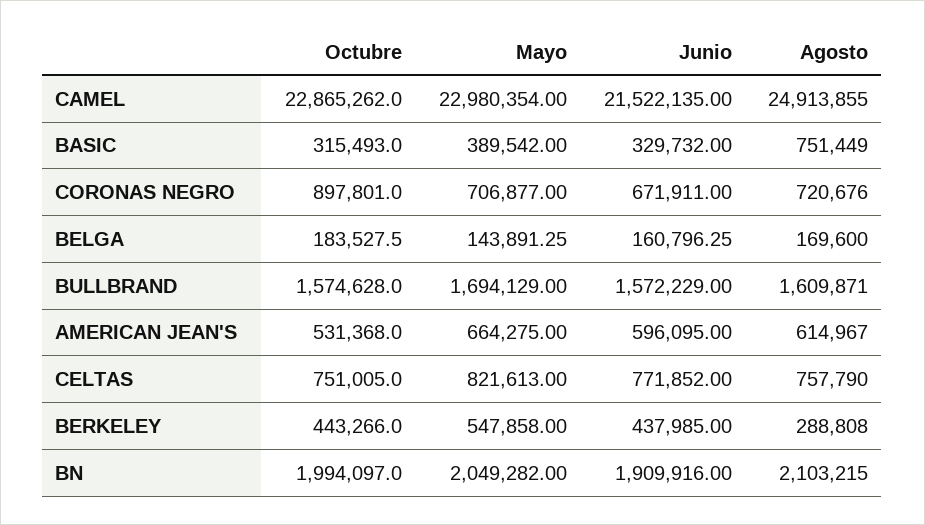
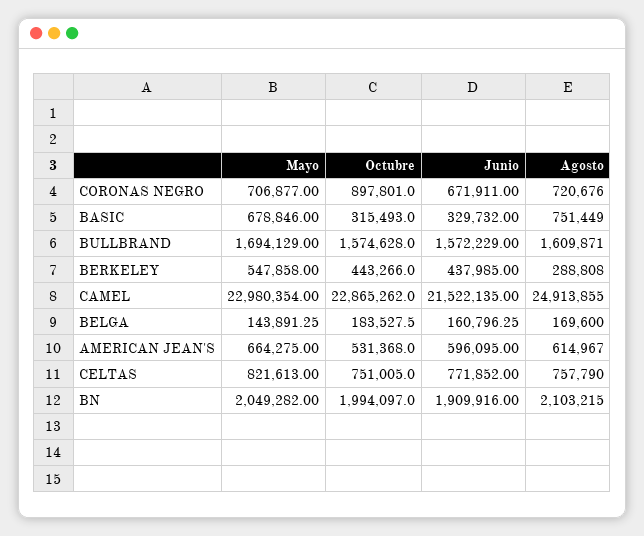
  {
    "Octubre": {
      "CAMEL": 22865262,
      "BASIC": 315493,
      "CORONAS NEGRO": 897801,
      "BELGA": 183527.5,
      "BULLBRAND": 1574628,
      "AMERICAN JEAN'S": 531368,
      "CELTAS": 751005,
      "BERKELEY": 443266,
      "BN": 1994097
    },
    "Mayo": {
      "CAMEL": 22980354,
-     "BASIC": 389542,
+     "BASIC": 678846,
      "CORONAS NEGRO": 706877,
      "BELGA": 143891.25,
      "BULLBRAND": 1694129,
      "AMERICAN JEAN'S": 664275,
      "CELTAS": 821613,
      "BERKELEY": 547858,
      "BN": 2049282
    },
    "Junio": {
      "CAMEL": 21522135,
      "BASIC": 329732,
      "CORONAS NEGRO": 671911,
      "BELGA": 160796.25,
      "BULLBRAND": 1572229,
      "AMERICAN JEAN'S": 596095,
      "CELTAS": 771852,
      "BERKELEY": 437985,
      "BN": 1909916
    },
    "Agosto": {
      "CAMEL": 24913855,
      "BASIC": 751449,
      "CORONAS NEGRO": 720676,
      "BELGA": 169600,
      "BULLBRAND": 1609871,
      "AMERICAN JEAN'S": 614967,
      "CELTAS": 757790,
      "BERKELEY": 288808,
      "BN": 2103215
    }
  }

